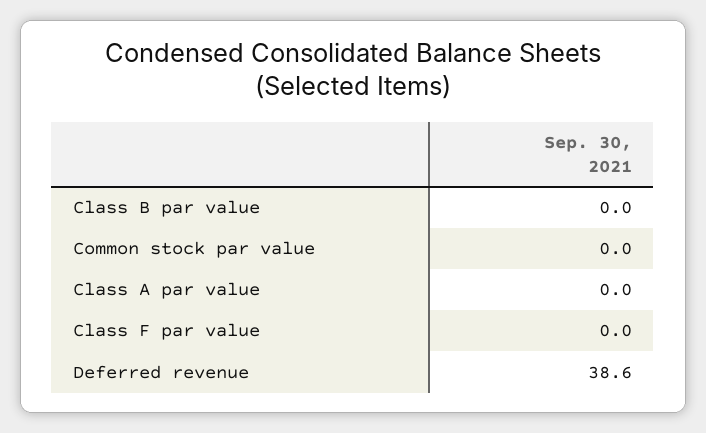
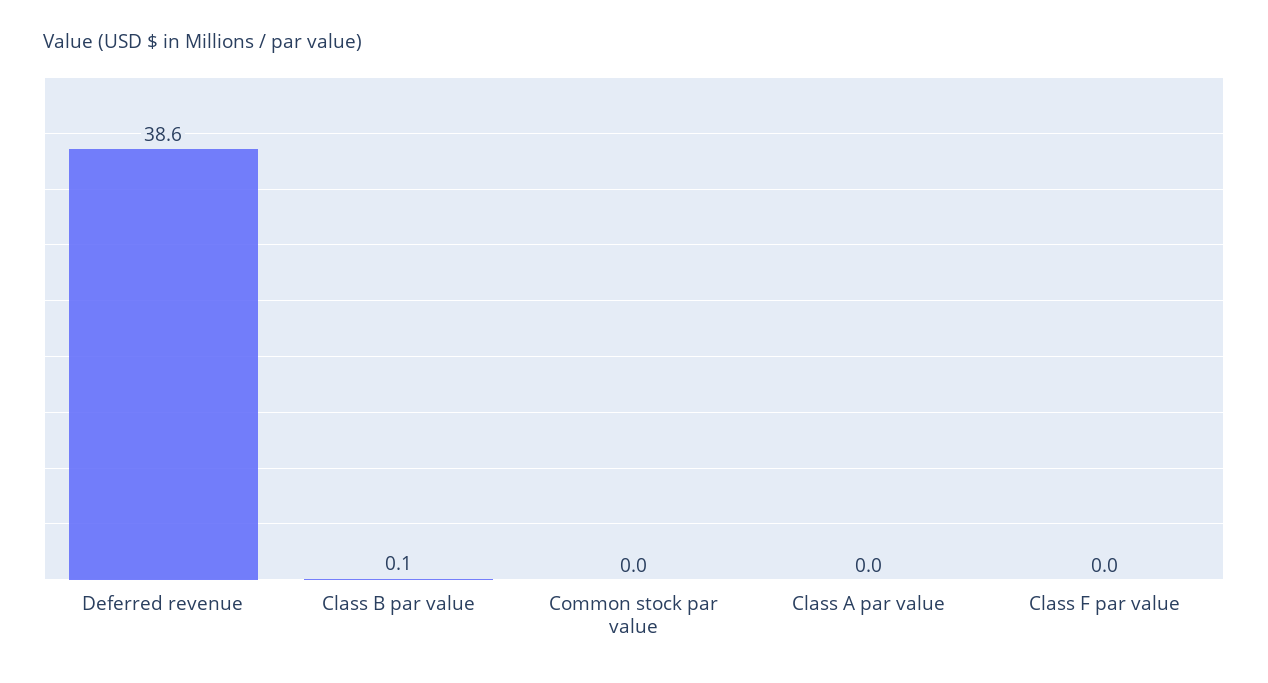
  {
-   "Class B par value": 0,
+   "Class B par value": 0.1,
    "Common stock par value": 0,
    "Class A par value": 0,
    "Class F par value": 0,
    "Deferred revenue": 38.6
  }

